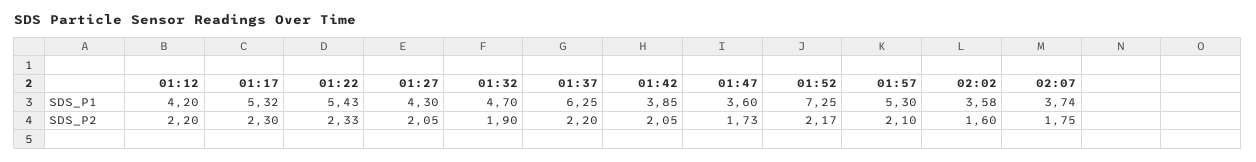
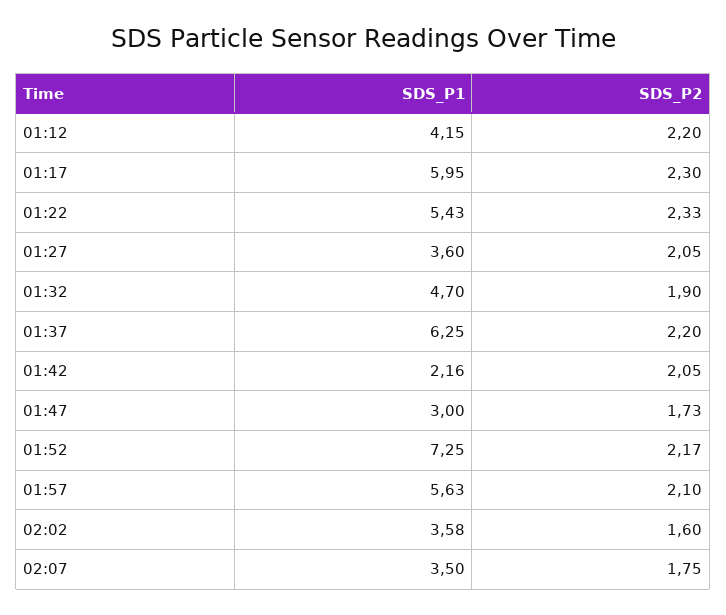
  {
    "01:12": {
-     "SDS_P1": 4.2,
+     "SDS_P1": 4.15,
      "SDS_P2": 2.2
    },
    "01:17": {
-     "SDS_P1": 5.32,
+     "SDS_P1": 5.95,
      "SDS_P2": 2.3
    },
    "01:22": {
      "SDS_P1": 5.43,
      "SDS_P2": 2.33
    },
    "01:27": {
-     "SDS_P1": 4.3,
+     "SDS_P1": 3.6,
      "SDS_P2": 2.05
    },
    "01:32": {
      "SDS_P1": 4.7,
      "SDS_P2": 1.9
    },
    "01:37": {
      "SDS_P1": 6.25,
      "SDS_P2": 2.2
    },
    "01:42": {
-     "SDS_P1": 3.85,
+     "SDS_P1": 2.16,
      "SDS_P2": 2.05
    },
    "01:47": {
-     "SDS_P1": 3.6,
+     "SDS_P1": 3,
      "SDS_P2": 1.73
    },
    "01:52": {
      "SDS_P1": 7.25,
      "SDS_P2": 2.17
    },
    "01:57": {
-     "SDS_P1": 5.3,
+     "SDS_P1": 5.63,
      "SDS_P2": 2.1
    },
    "02:02": {
      "SDS_P1": 3.58,
      "SDS_P2": 1.6
    },
    "02:07": {
-     "SDS_P1": 3.74,
+     "SDS_P1": 3.5,
      "SDS_P2": 1.75
    }
  }

